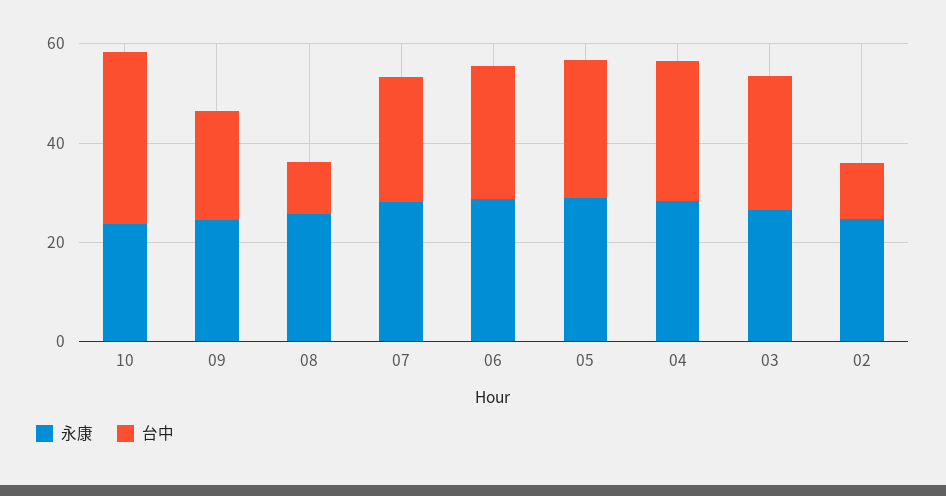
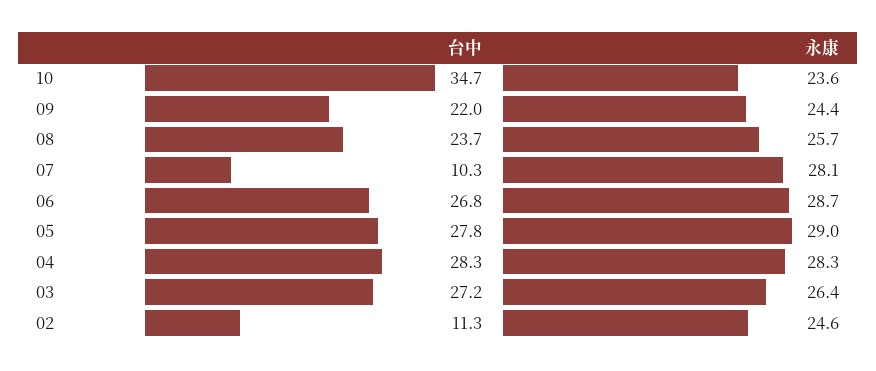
  {
    "永康": {
      "10": 23.6,
      "09": 24.4,
      "08": 25.7,
      "07": 28.1,
      "06": 28.7,
      "05": 29,
      "04": 28.3,
      "03": 26.4,
      "02": 24.6
    },
    "台中": {
      "10": 34.7,
      "09": 22,
-     "08": 10,
+     "08": 23.7,
-     "07": 25,
+     "07": 10.3,
      "06": 26.8,
      "05": 27.8,
      "04": 28.3,
      "03": 27.2,
      "02": 11.3
    }
  }

